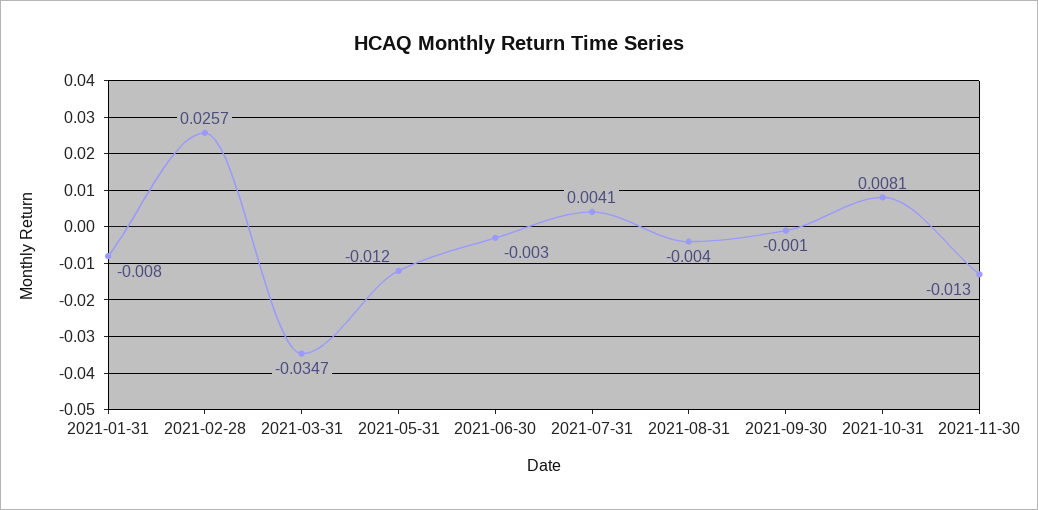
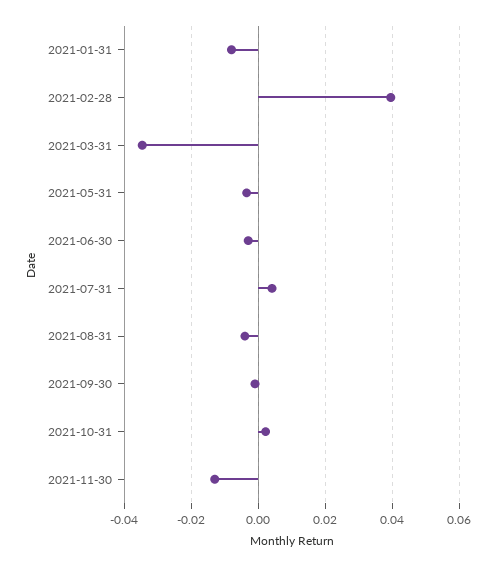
  {
    "2021-01-31": -0.008,
-   "2021-02-28": 0.0257,
+   "2021-02-28": 0.04,
    "2021-03-31": -0.0347,
-   "2021-05-31": -0.012,
+   "2021-05-31": -0.004,
    "2021-06-30": -0.003,
    "2021-07-31": 0.0041,
    "2021-08-31": -0.004,
    "2021-09-30": -0.001,
-   "2021-10-31": 0.0081,
+   "2021-10-31": 0.002,
    "2021-11-30": -0.013
  }

